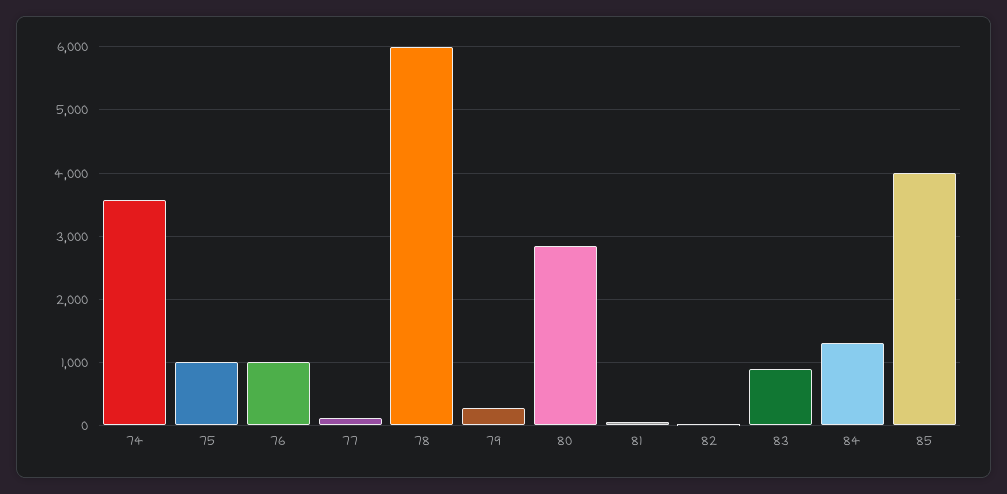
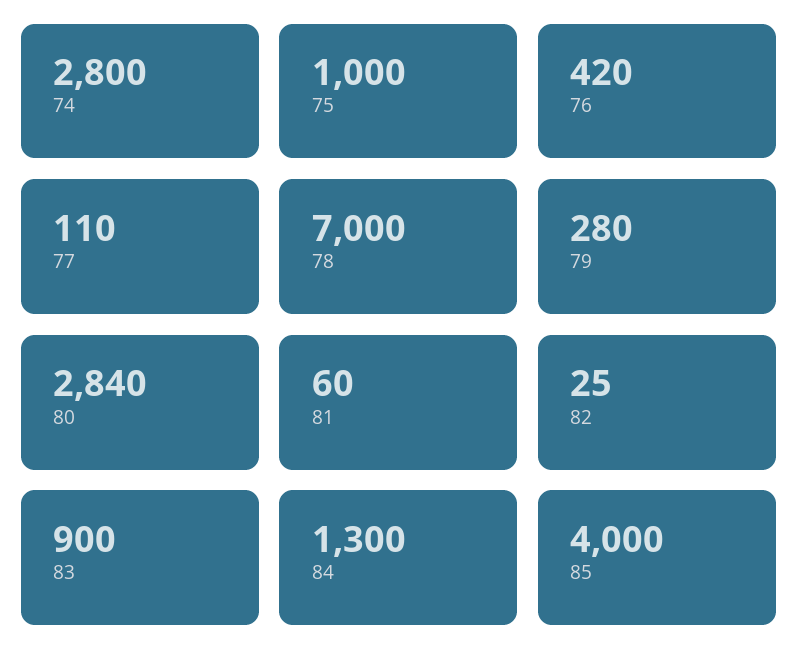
  {
-   "74": 3600,
+   "74": 2800,
    "75": 1000,
-   "76": 1000,
+   "76": 420,
    "77": 110,
-   "78": 6000,
+   "78": 7000,
    "79": 280,
    "80": 2840,
    "81": 60,
    "82": 25,
    "83": 900,
    "84": 1300,
    "85": 4000
  }

